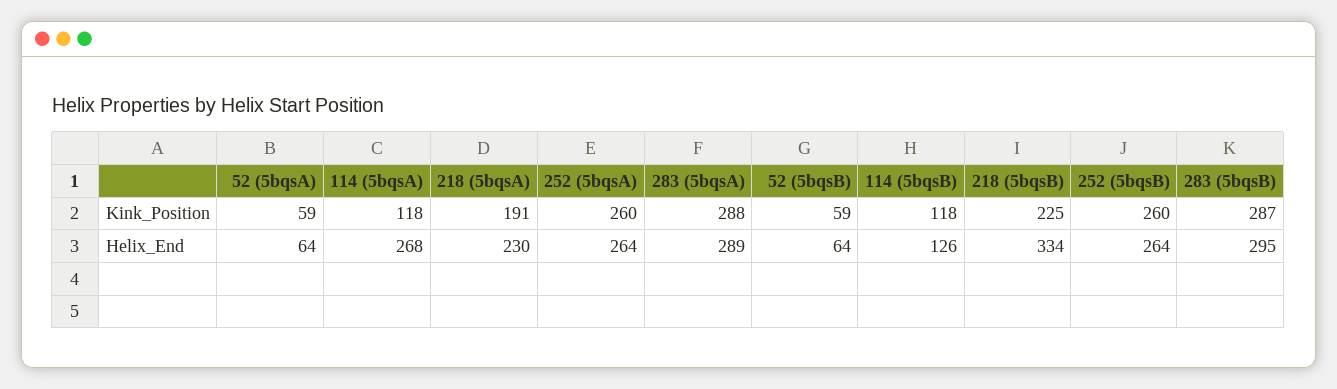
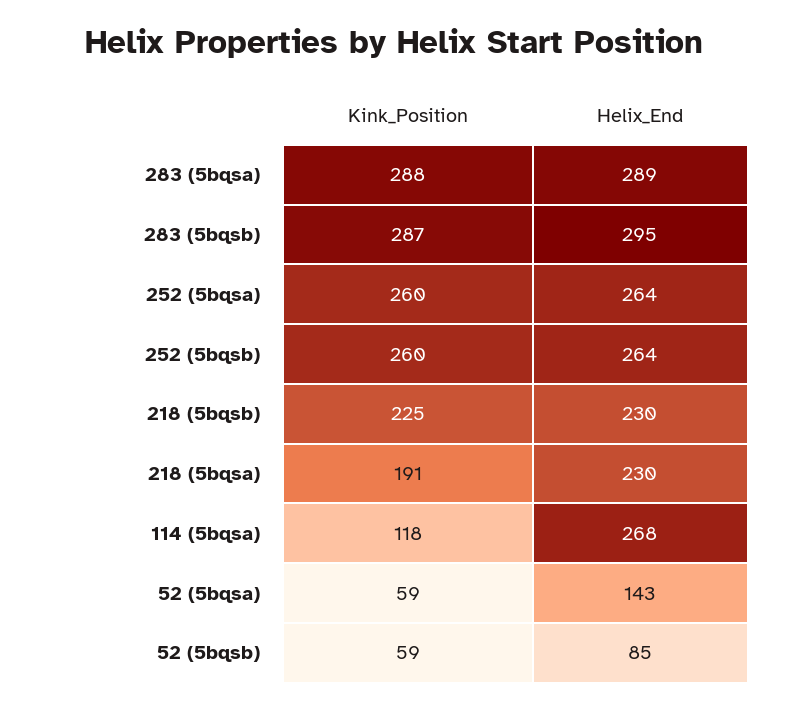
  {
    "52 (5bqsA)": {
      "Kink_Position": 59,
-     "Helix_End": 64
+     "Helix_End": 143
    },
    "114 (5bqsA)": {
      "Kink_Position": 118,
      "Helix_End": 268
    },
    "218 (5bqsA)": {
      "Kink_Position": 191,
      "Helix_End": 230
    },
    "252 (5bqsA)": {
      "Kink_Position": 260,
      "Helix_End": 264
    },
    "283 (5bqsA)": {
      "Kink_Position": 288,
      "Helix_End": 289
    },
    "52 (5bqsB)": {
      "Kink_Position": 59,
-     "Helix_End": 64
+     "Helix_End": 85
    },
-   "114 (5bqsB)": {
-     "Kink_Position": 118,
-     "Helix_End": 126
-   },
    "218 (5bqsB)": {
      "Kink_Position": 225,
-     "Helix_End": 334
+     "Helix_End": 230
    },
    "252 (5bqsB)": {
      "Kink_Position": 260,
      "Helix_End": 264
    },
    "283 (5bqsB)": {
      "Kink_Position": 287,
      "Helix_End": 295
    }
  }

